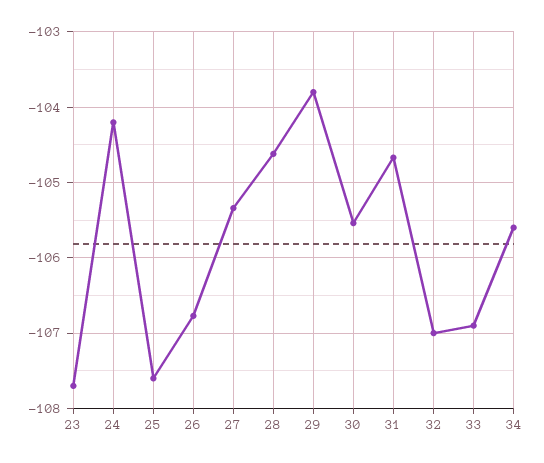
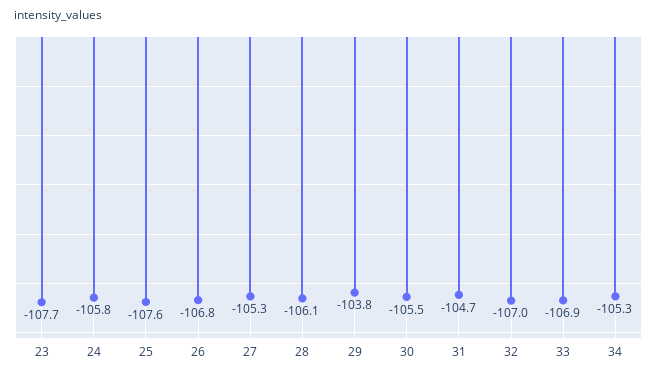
  {
    "23": -107.7,
-   "24": -104.2,
+   "24": -105.8,
    "25": -107.6,
    "26": -106.8,
    "27": -105.3,
-   "28": -104.6,
+   "28": -106.1,
    "29": -103.8,
    "30": -105.5,
    "31": -104.7,
    "32": -107,
    "33": -106.9,
-   "34": -105.6
+   "34": -105.3
  }

